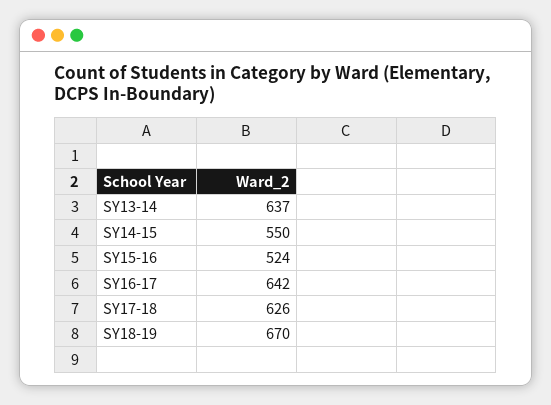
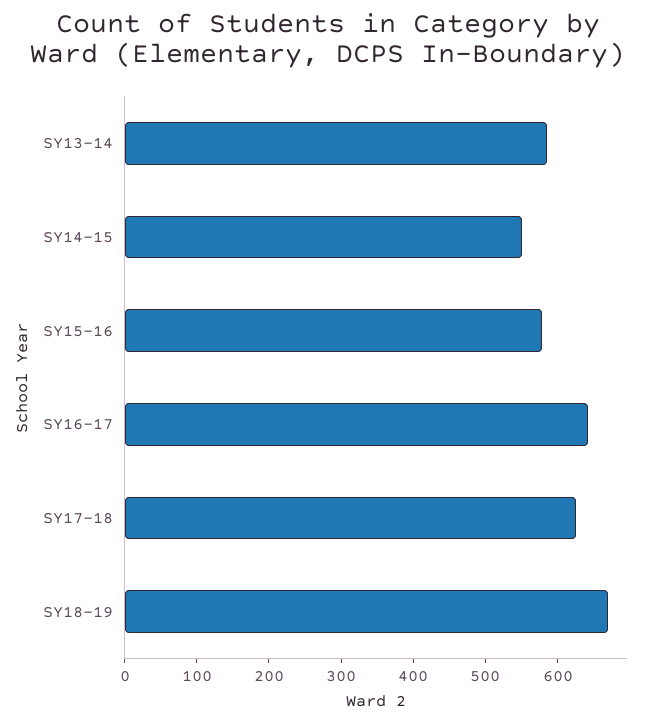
  {
-   "SY13-14": 637,
+   "SY13-14": 580,
    "SY14-15": 550,
-   "SY15-16": 524,
+   "SY15-16": 580,
    "SY16-17": 642,
    "SY17-18": 626,
    "SY18-19": 670
  }

